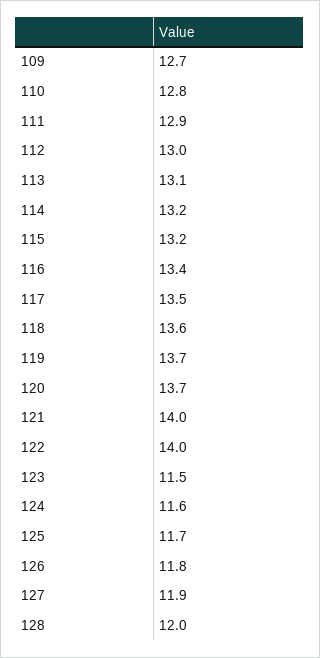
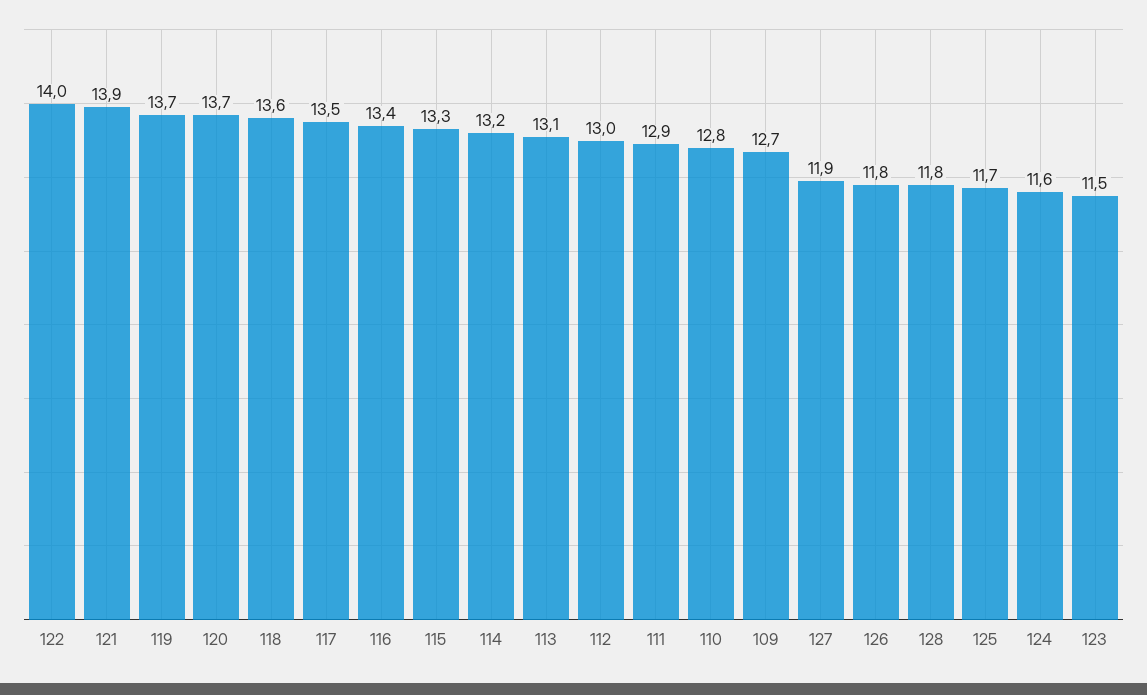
  {
    "109": 12.7,
    "110": 12.8,
    "111": 12.9,
    "112": 13,
    "113": 13.1,
    "114": 13.2,
-   "115": 13.2,
+   "115": 13.3,
    "116": 13.4,
    "117": 13.5,
    "118": 13.6,
    "119": 13.7,
    "120": 13.7,
-   "121": 14,
+   "121": 13.9,
    "122": 14,
    "123": 11.5,
    "124": 11.6,
    "125": 11.7,
    "126": 11.8,
    "127": 11.9,
-   "128": 12
+   "128": 11.8
  }

